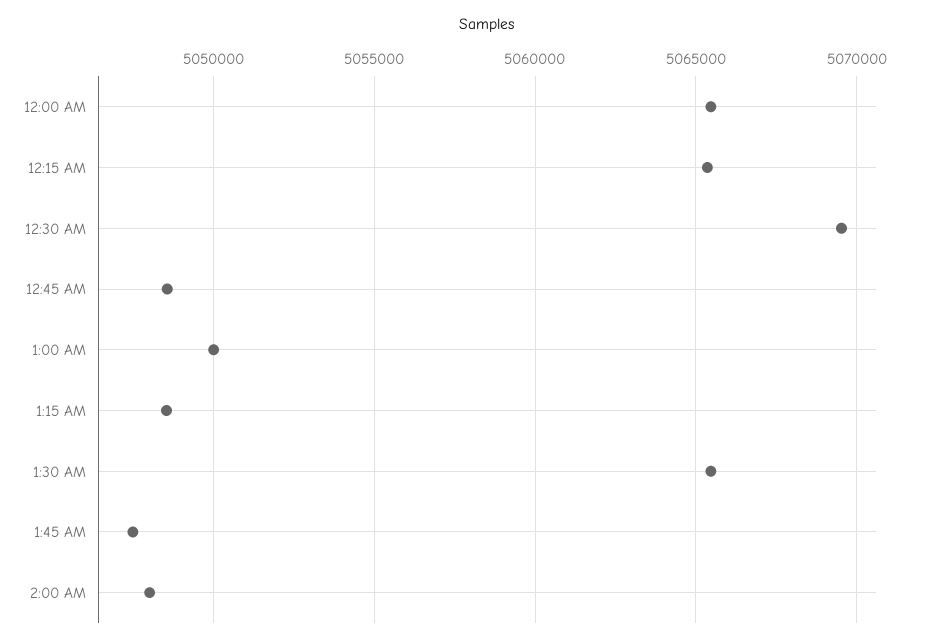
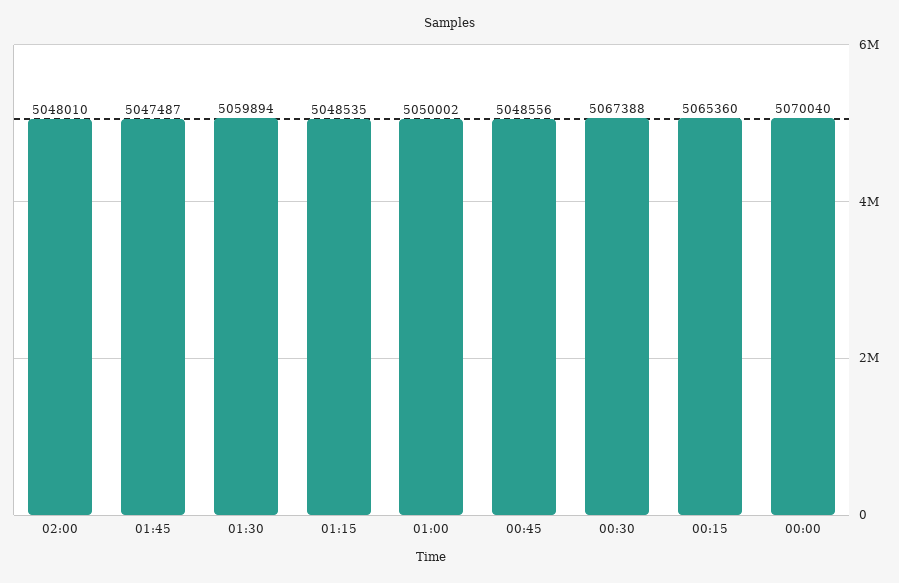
  {
-   "12:00 AM": 5065500,
+   "12:00 AM": 5070040,
    "12:15 AM": 5065360,
-   "12:30 AM": 5069500,
+   "12:30 AM": 5067388,
    "12:45 AM": 5048556,
    "1:00 AM": 5050002,
    "1:15 AM": 5048535,
-   "1:30 AM": 5065500,
+   "1:30 AM": 5059894,
    "1:45 AM": 5047487,
    "2:00 AM": 5048010
  }

